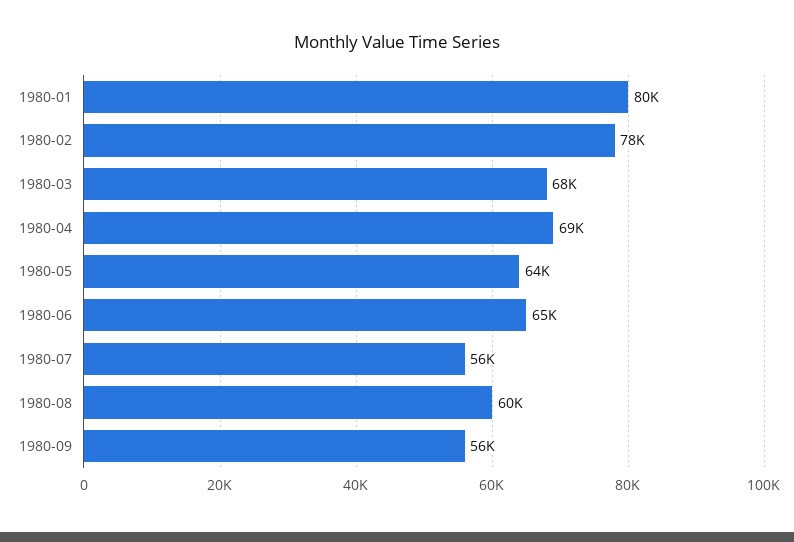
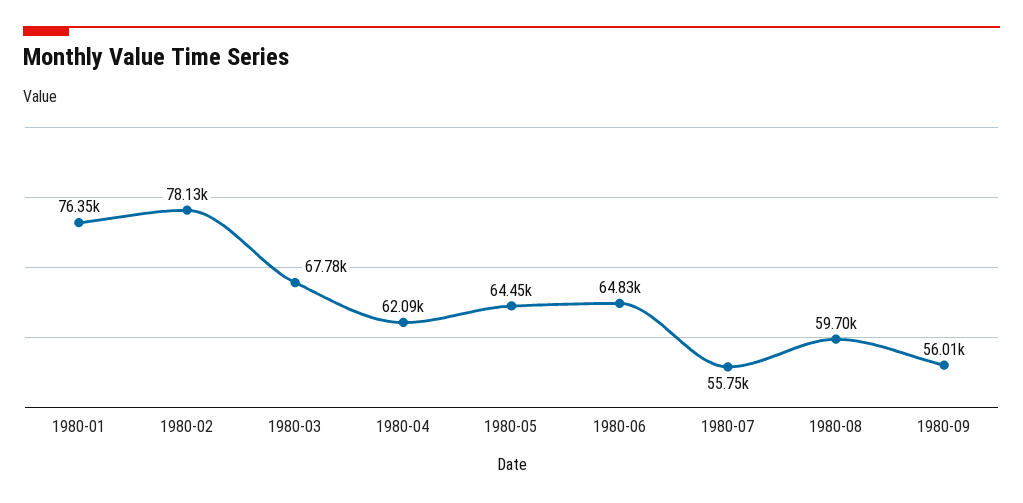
  {
-   "1980-01": 80000,
+   "1980-01": 76350,
    "1980-02": 78130,
    "1980-03": 67780,
-   "1980-04": 69000,
+   "1980-04": 62090,
    "1980-05": 64450,
    "1980-06": 64830,
    "1980-07": 55750,
    "1980-08": 59700,
    "1980-09": 56010
  }

